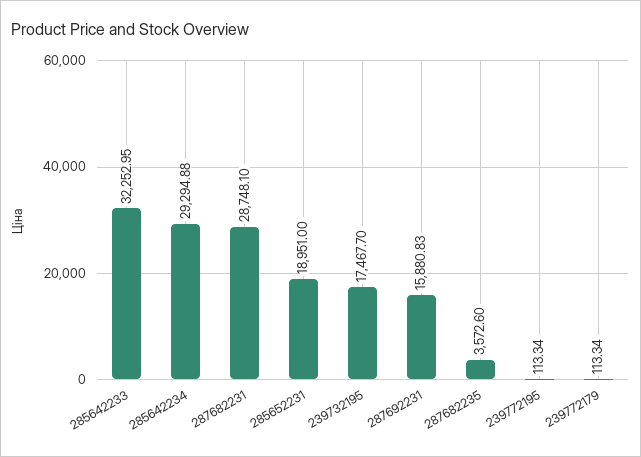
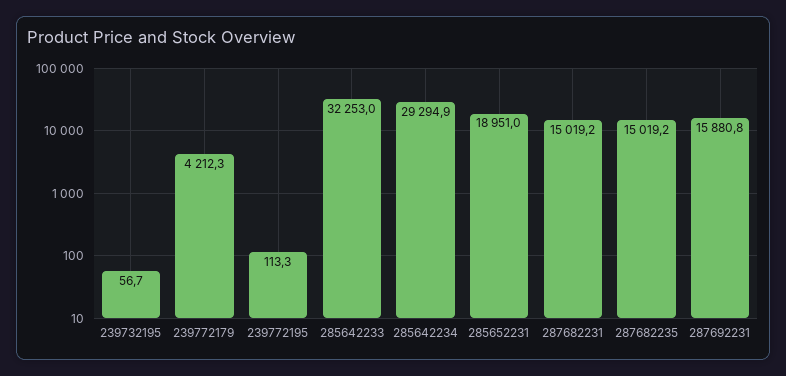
  {
    "285642233": 32252.95,
    "285642234": 29294.88,
-   "287682231": 28748.1,
+   "287682231": 15019.2,
    "285652231": 18951,
-   "239732195": 17467.7,
+   "239732195": 56.7,
    "287692231": 15880.83,
-   "287682235": 3572.6,
+   "287682235": 15019.2,
    "239772195": 113.34,
-   "239772179": 113.34
+   "239772179": 4212.3
  }

